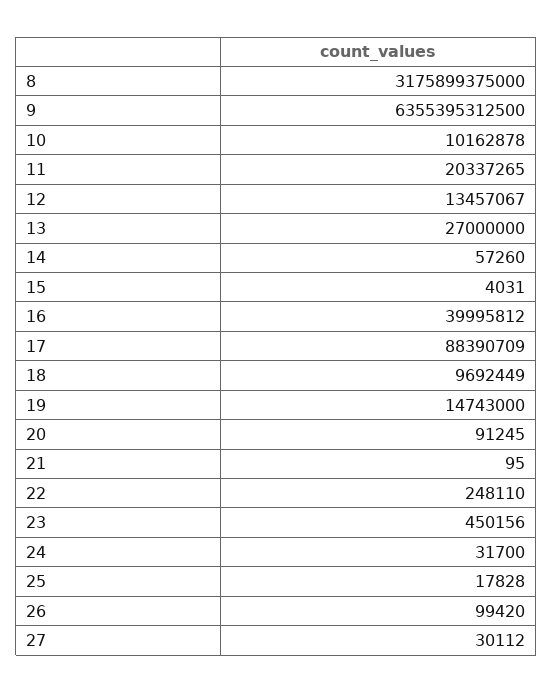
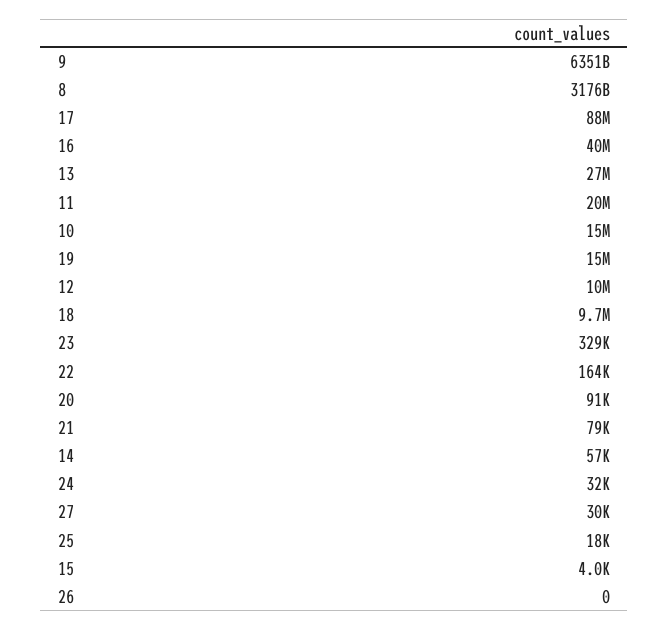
  {
    "8": 3175899375000,
-   "9": 6355395312500,
+   "9": 6351000000000,
-   "10": 10162878,
+   "10": 15000000,
    "11": 20337265,
-   "12": 13457067,
+   "12": 10000000,
    "13": 27000000,
    "14": 57260,
    "15": 4031,
    "16": 39995812,
    "17": 88390709,
    "18": 9692449,
    "19": 14743000,
    "20": 91245,
-   "21": 95,
+   "21": 79000,
-   "22": 248110,
+   "22": 164000,
-   "23": 450156,
+   "23": 329000,
    "24": 31700,
    "25": 17828,
-   "26": 99420,
+   "26": 0,
    "27": 30112
  }

